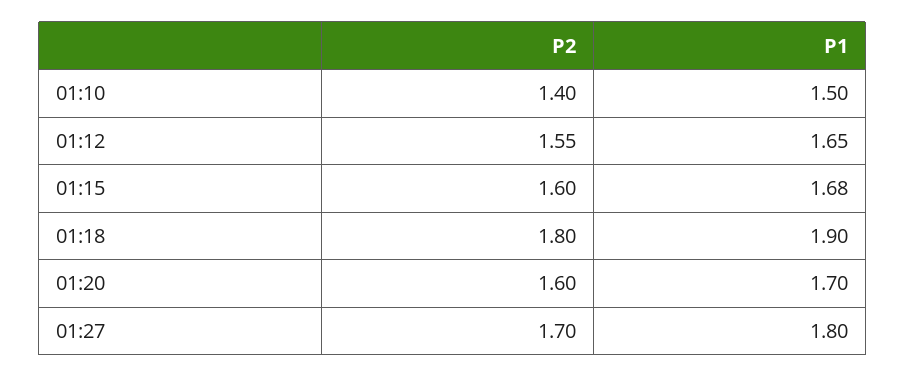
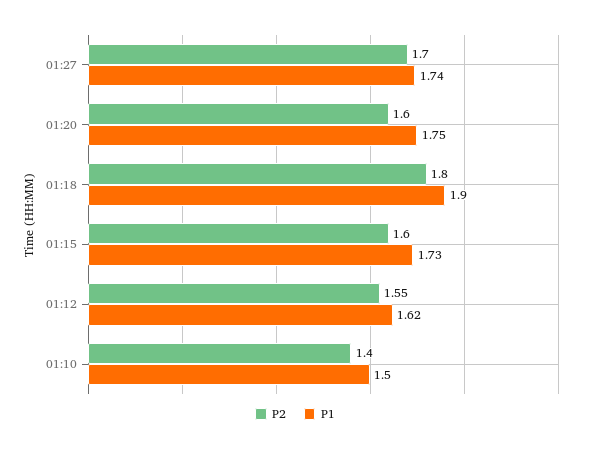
  {
    "P2": {
      "01:10": 1.4,
      "01:12": 1.55,
      "01:15": 1.6,
      "01:18": 1.8,
      "01:20": 1.6,
      "01:27": 1.7
    },
    "P1": {
      "01:10": 1.5,
-     "01:12": 1.65,
+     "01:12": 1.62,
-     "01:15": 1.68,
+     "01:15": 1.73,
      "01:18": 1.9,
-     "01:20": 1.7,
+     "01:20": 1.75,
-     "01:27": 1.8
+     "01:27": 1.74
    }
  }

